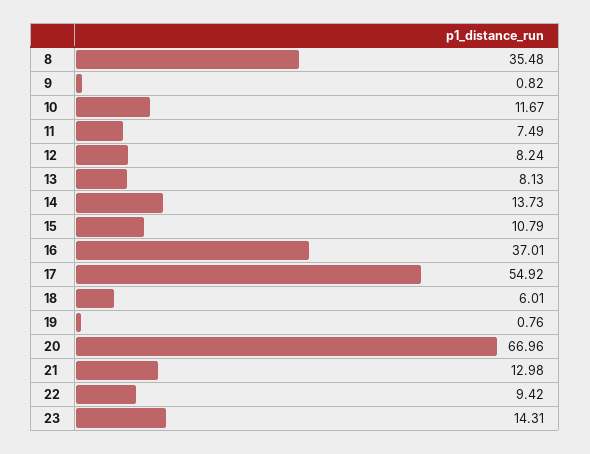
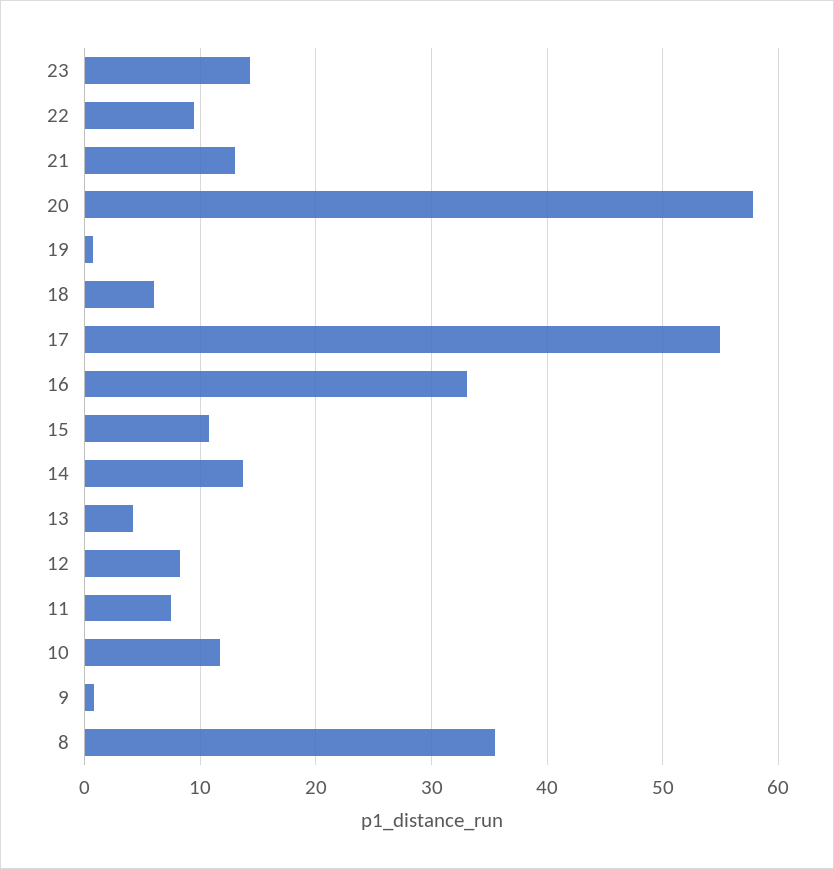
  {
    "8": 35.48,
    "9": 0.82,
    "10": 11.67,
    "11": 7.49,
    "12": 8.24,
-   "13": 8.13,
+   "13": 4,
    "14": 13.73,
    "15": 10.79,
-   "16": 37.01,
+   "16": 33,
    "17": 54.92,
    "18": 6.01,
    "19": 0.76,
-   "20": 66.96,
+   "20": 58,
    "21": 12.98,
    "22": 9.42,
    "23": 14.31
  }

